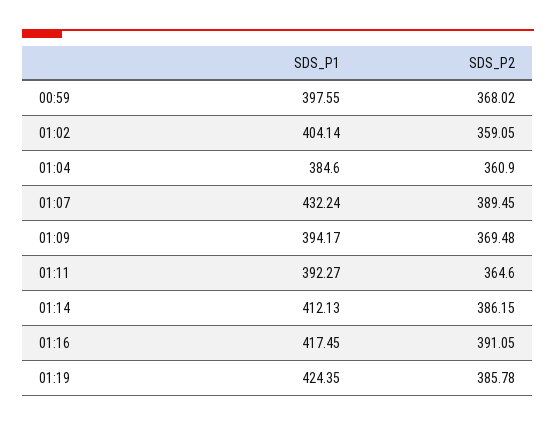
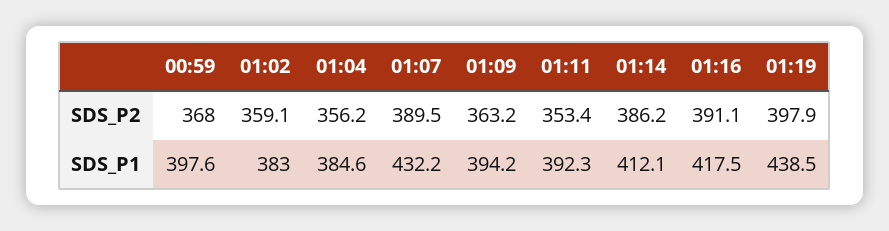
  {
    "SDS_P1": {
      "00:59": 397.55,
-     "01:02": 404.14,
+     "01:02": 383,
      "01:04": 384.6,
      "01:07": 432.24,
      "01:09": 394.17,
      "01:11": 392.27,
      "01:14": 412.13,
      "01:16": 417.45,
-     "01:19": 424.35
+     "01:19": 438.5
    },
    "SDS_P2": {
      "00:59": 368.02,
      "01:02": 359.05,
-     "01:04": 360.9,
+     "01:04": 356.2,
      "01:07": 389.45,
-     "01:09": 369.48,
+     "01:09": 363.2,
-     "01:11": 364.6,
+     "01:11": 353.4,
      "01:14": 386.15,
      "01:16": 391.05,
-     "01:19": 385.78
+     "01:19": 397.9
    }
  }

